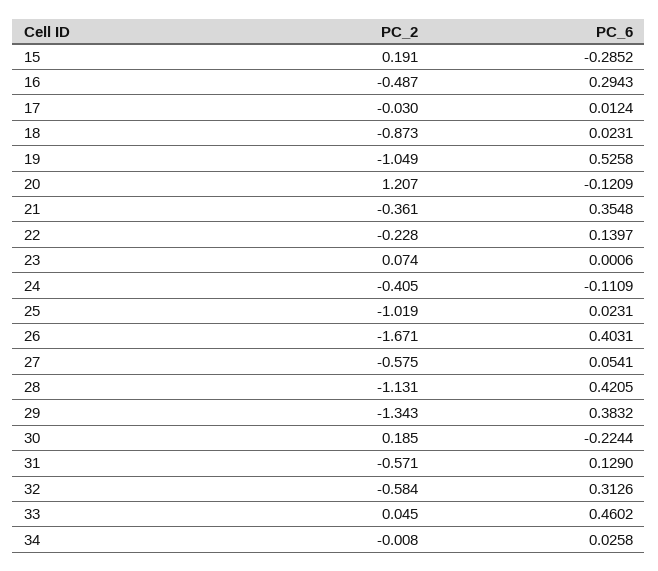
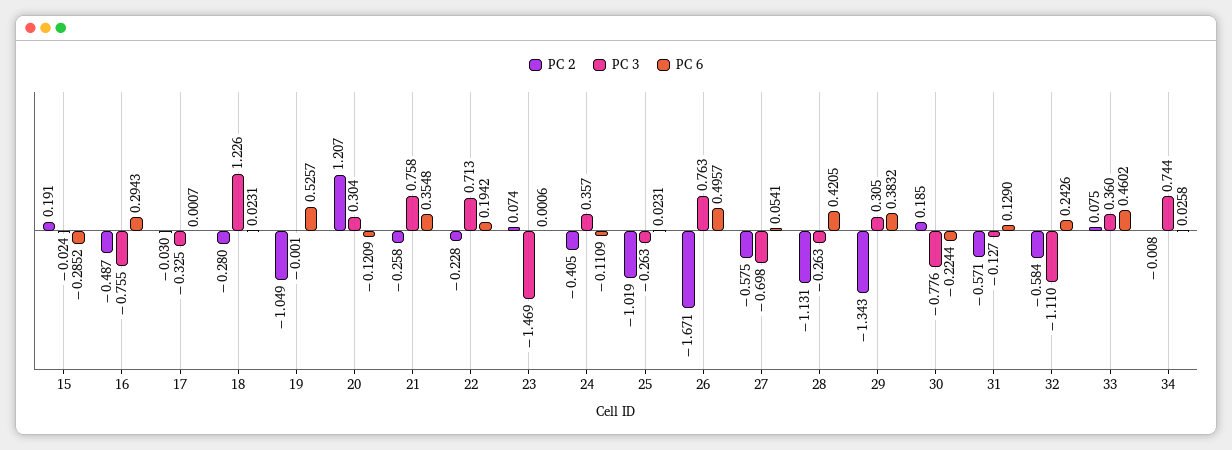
  {
    "PC_2": {
      "15": 0.191,
      "16": -0.487,
      "17": -0.03,
-     "18": -0.873,
+     "18": -0.28,
      "19": -1.049,
      "20": 1.207,
-     "21": -0.361,
+     "21": -0.258,
      "22": -0.228,
      "23": 0.074,
      "24": -0.405,
      "25": -1.019,
      "26": -1.671,
      "27": -0.575,
      "28": -1.131,
      "29": -1.343,
      "30": 0.185,
      "31": -0.571,
      "32": -0.584,
-     "33": 0.045,
+     "33": 0.075,
      "34": -0.008
    },
    "PC_6": {
      "15": -0.2852,
      "16": 0.2943,
-     "17": 0.0124,
+     "17": 0.0007,
      "18": 0.0231,
-     "19": 0.5258,
+     "19": 0.5257,
      "20": -0.1209,
      "21": 0.3548,
-     "22": 0.1397,
+     "22": 0.1942,
      "23": 0.0006,
      "24": -0.1109,
      "25": 0.0231,
-     "26": 0.4031,
+     "26": 0.4957,
      "27": 0.0541,
      "28": 0.4205,
      "29": 0.3832,
      "30": -0.2244,
      "31": 0.129,
-     "32": 0.3126,
+     "32": 0.2426,
      "33": 0.4602,
      "34": 0.0258
-   }
+   },
+   "PC 3": {
+     "15": -0.024,
+     "16": -0.755,
+     "17": -0.325,
+     "18": 1.226,
+     "19": -0.001,
+     "20": 0.304,
+     "21": 0.758,
+     "22": 0.713,
+     "23": -1.469,
+     "24": 0.357,
+     "25": -0.263,
+     "26": 0.763,
+     "27": -0.698,
+     "28": -0.263,
+     "29": 0.305,
+     "30": -0.776,
+     "31": -0.127,
+     "32": -1.11,
+     "33": 0.36,
+     "34": 0.744
+   }
  }

